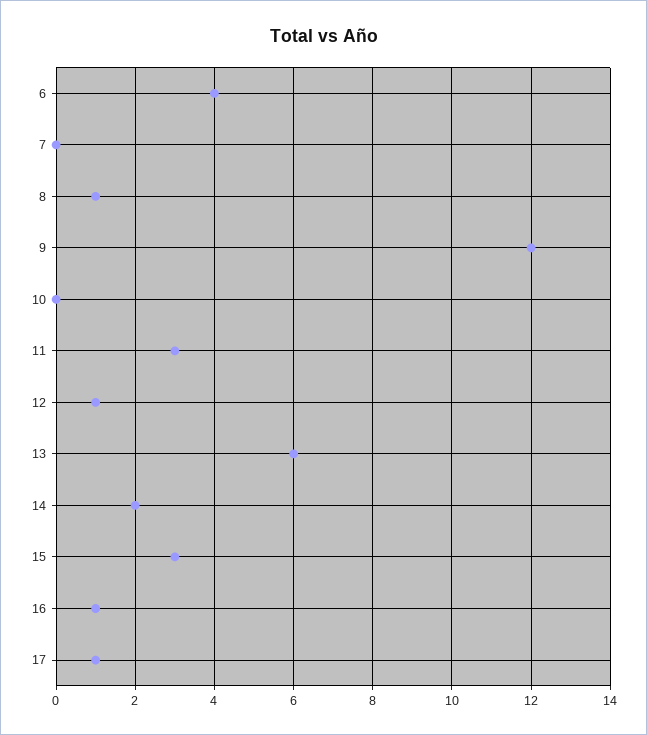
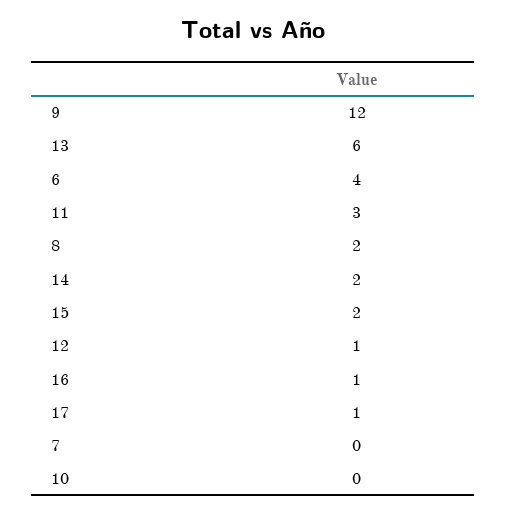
  {
    "6": 4,
    "7": 0,
-   "8": 1,
+   "8": 2,
    "9": 12,
    "10": 0,
    "11": 3,
    "12": 1,
    "13": 6,
    "14": 2,
-   "15": 3,
+   "15": 2,
    "16": 1,
    "17": 1
  }

